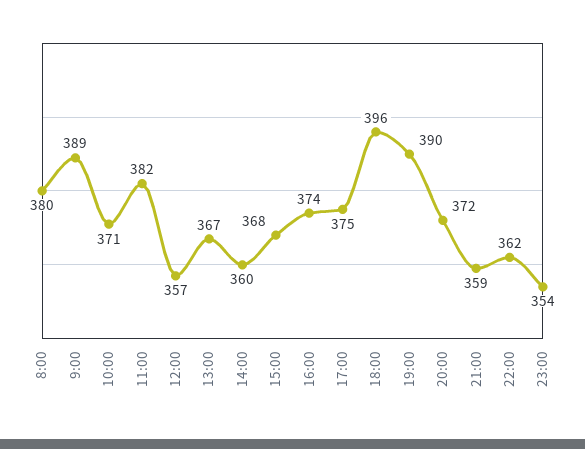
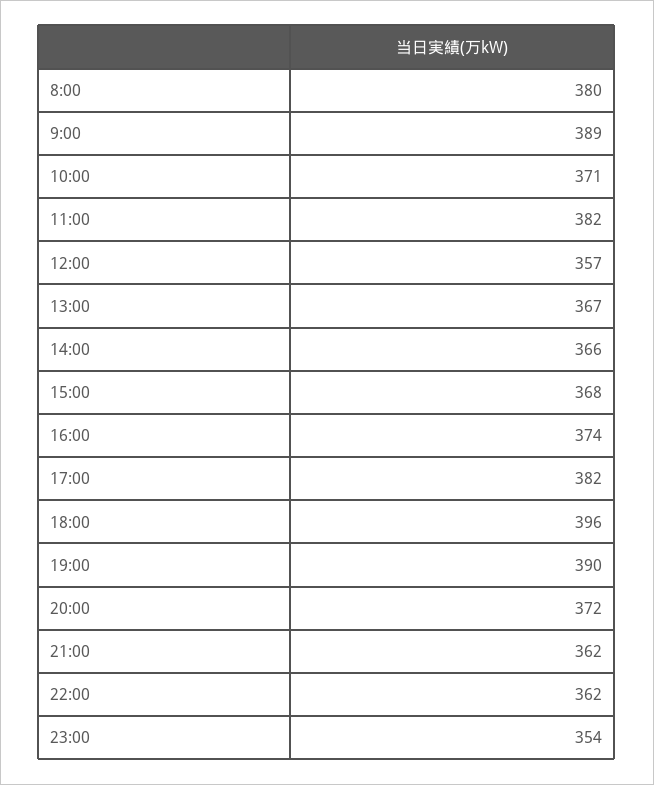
  {
    "8:00": 380,
    "9:00": 389,
    "10:00": 371,
    "11:00": 382,
    "12:00": 357,
    "13:00": 367,
-   "14:00": 360,
+   "14:00": 366,
    "15:00": 368,
    "16:00": 374,
-   "17:00": 375,
+   "17:00": 382,
    "18:00": 396,
    "19:00": 390,
    "20:00": 372,
-   "21:00": 359,
+   "21:00": 362,
    "22:00": 362,
    "23:00": 354
  }

